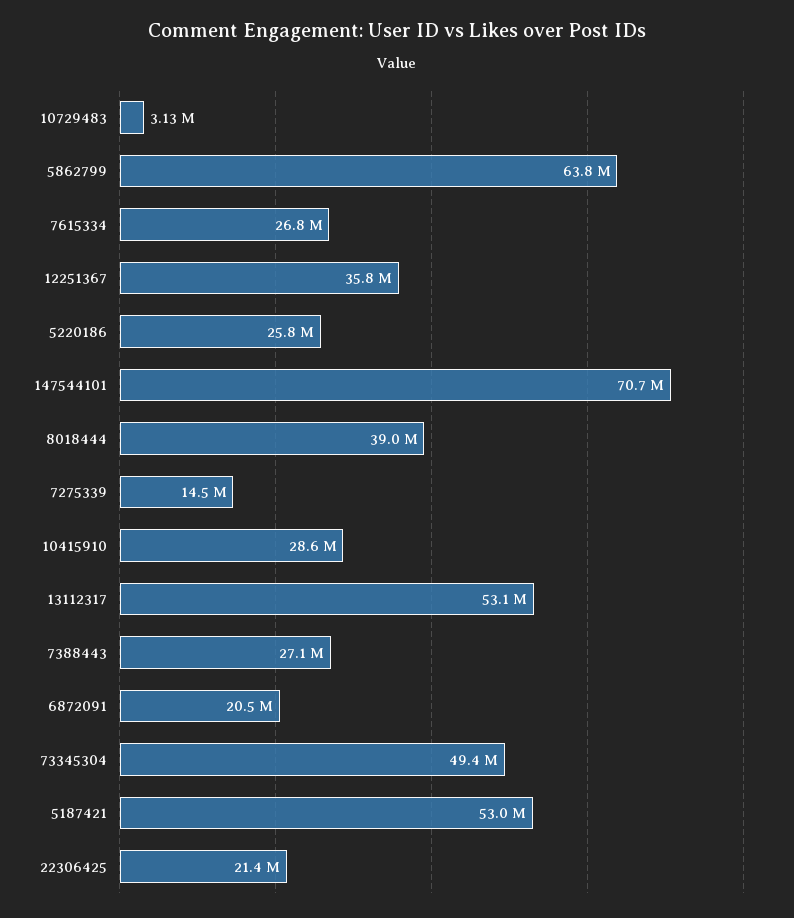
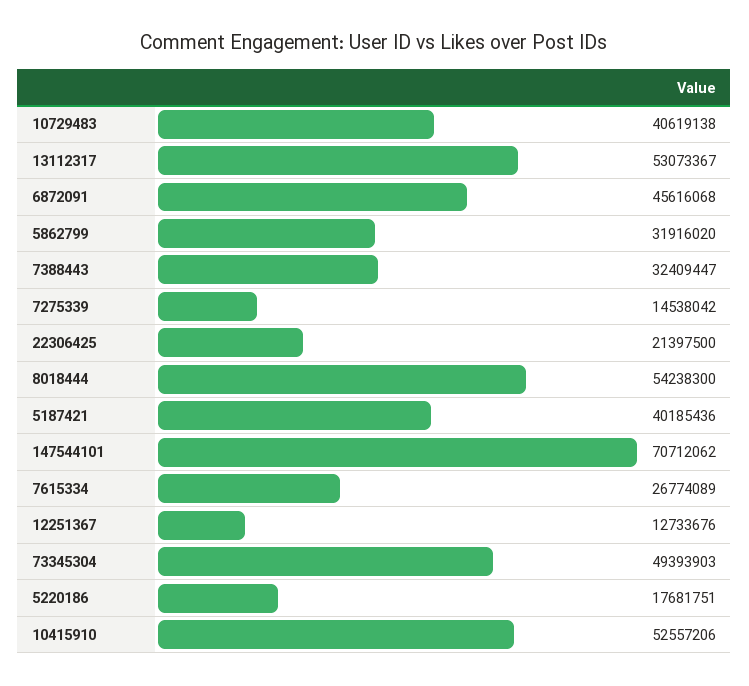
  {
-   "10729483": 3130000,
+   "10729483": 40619138,
-   "5862799": 63800000,
+   "5862799": 31916020,
    "7615334": 26774089,
-   "12251367": 35800000,
+   "12251367": 12733676,
-   "5220186": 25800000,
+   "5220186": 17681751,
    "147544101": 70712062,
-   "8018444": 39000000,
+   "8018444": 54238300,
    "7275339": 14538042,
-   "10415910": 28600000,
+   "10415910": 52557206,
    "13112317": 53073367,
-   "7388443": 27100000,
+   "7388443": 32409447,
-   "6872091": 20500000,
+   "6872091": 45616068,
    "73345304": 49393903,
-   "5187421": 53000000,
+   "5187421": 40185436,
    "22306425": 21397500
  }

